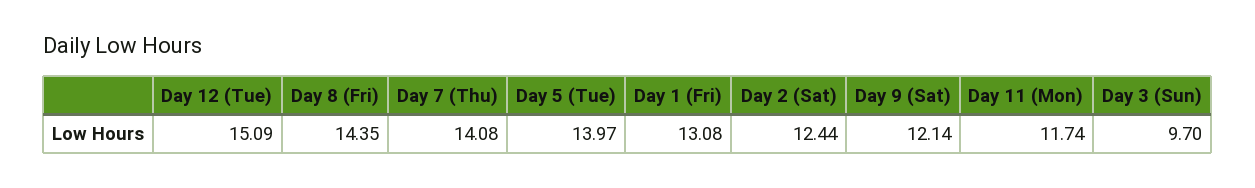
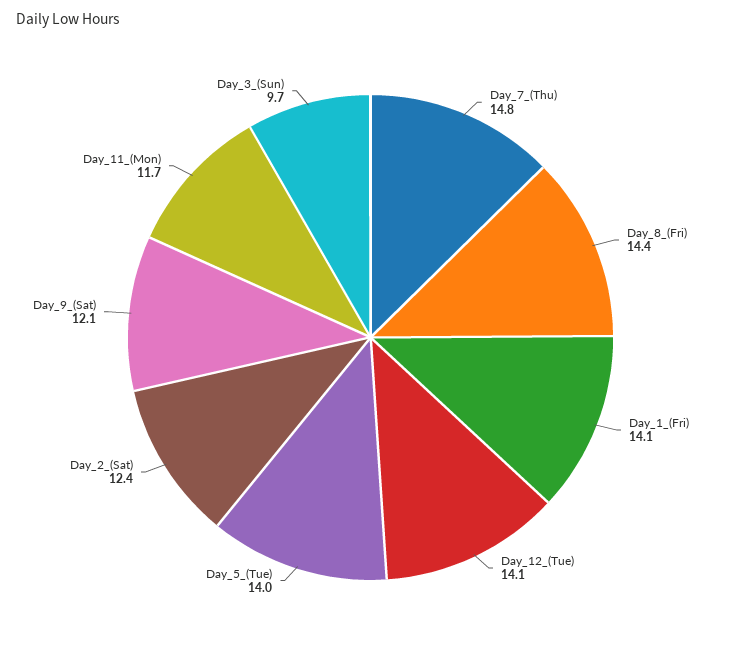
  {
-   "Day 12 (Tue)": 15.09,
+   "Day 12 (Tue)": 14.1,
    "Day 8 (Fri)": 14.35,
-   "Day 7 (Thu)": 14.08,
+   "Day 7 (Thu)": 14.8,
    "Day 5 (Tue)": 13.97,
-   "Day 1 (Fri)": 13.08,
+   "Day 1 (Fri)": 14.1,
    "Day 2 (Sat)": 12.44,
    "Day 9 (Sat)": 12.14,
    "Day 11 (Mon)": 11.74,
    "Day 3 (Sun)": 9.7
  }

